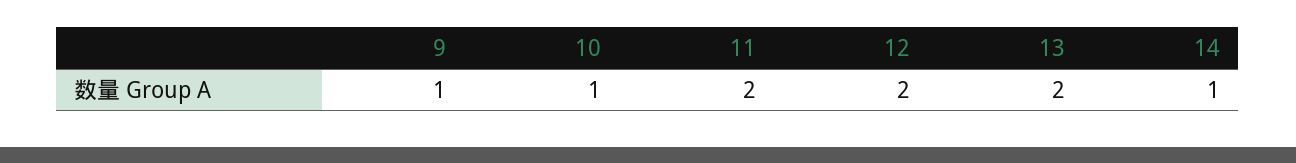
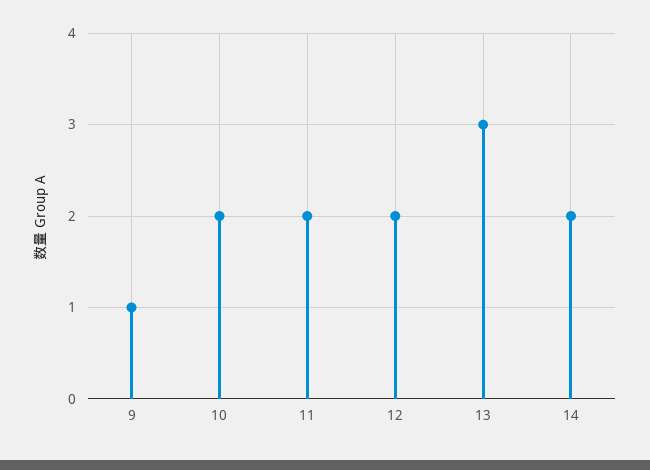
  {
    "9": 1,
-   "10": 1,
+   "10": 2,
    "11": 2,
    "12": 2,
-   "13": 2,
+   "13": 3,
-   "14": 1
+   "14": 2
  }

